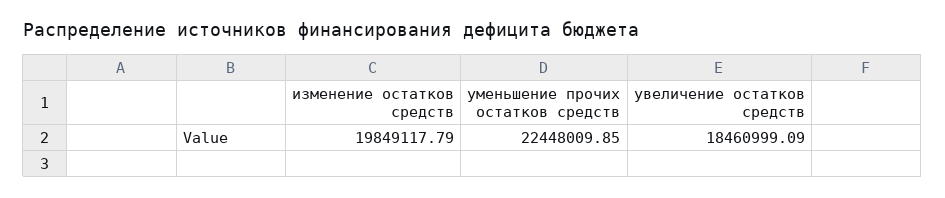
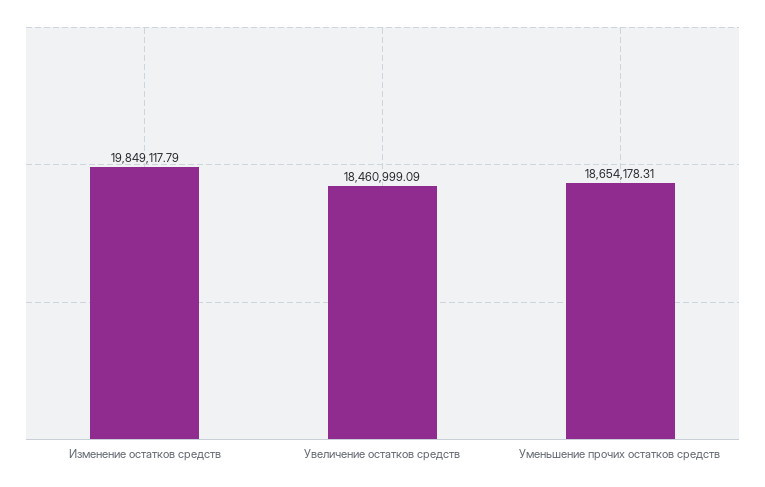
  {
    "изменение остатков средств": 19849117.79,
-   "уменьшение прочих остатков средств": 22448009.85,
+   "уменьшение прочих остатков средств": 18654178.31,
    "увеличение остатков средств": 18460999.09
  }

